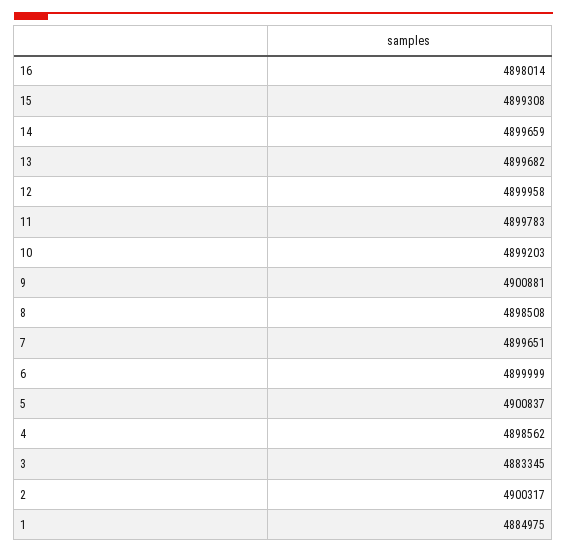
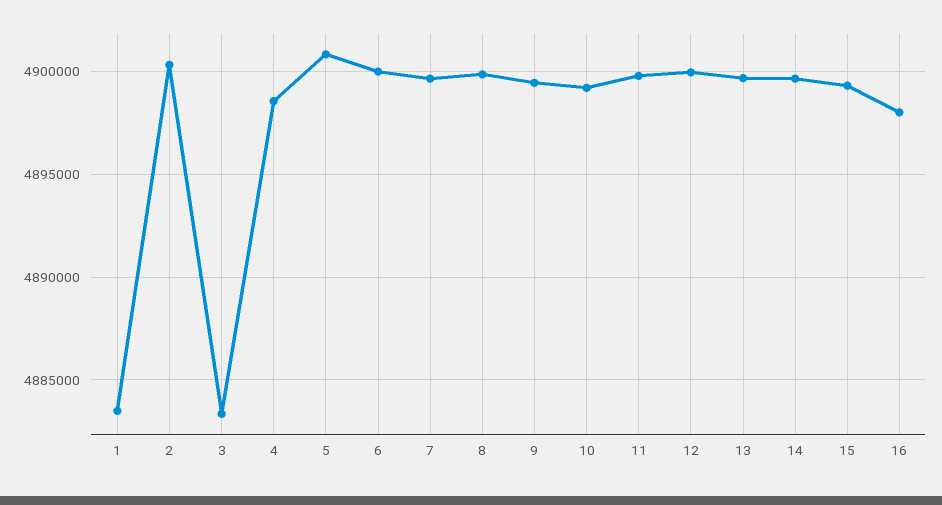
  {
    "16": 4898014,
    "15": 4899308,
    "14": 4899659,
    "13": 4899682,
    "12": 4899958,
    "11": 4899783,
    "10": 4899203,
-   "9": 4900881,
+   "9": 4899500,
-   "8": 4898508,
+   "8": 4900000,
    "7": 4899651,
    "6": 4899999,
    "5": 4900837,
    "4": 4898562,
    "3": 4883345,
    "2": 4900317,
-   "1": 4884975
+   "1": 4883500
  }

